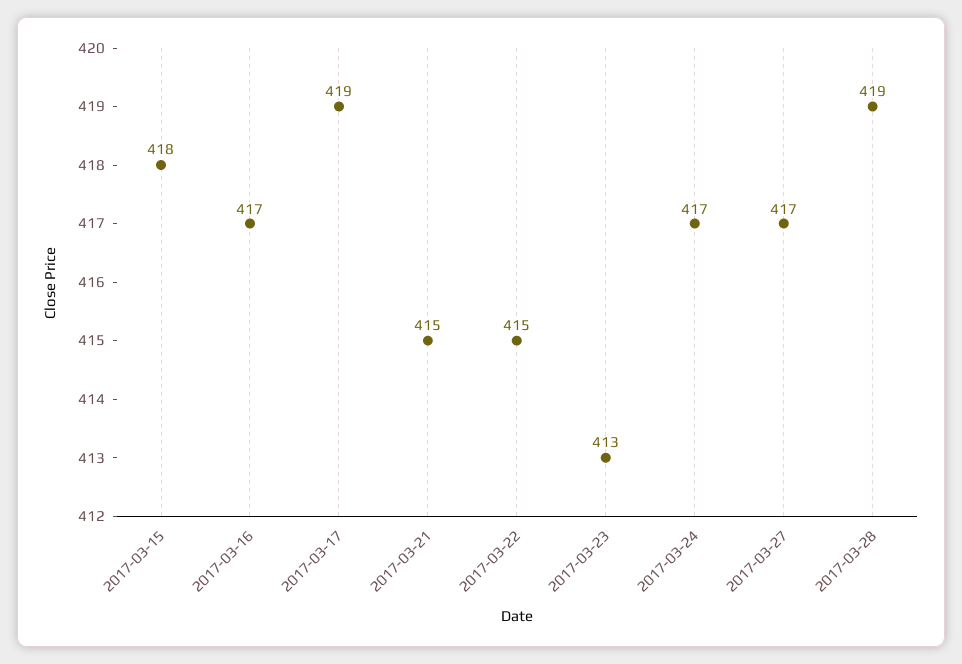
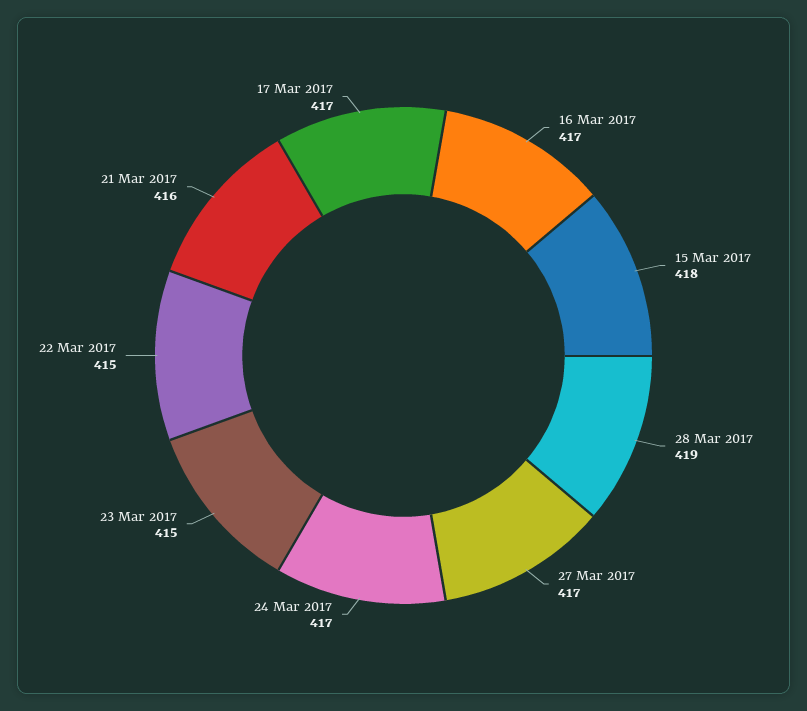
  {
    "2017-03-15": 418,
    "2017-03-16": 417,
-   "2017-03-17": 419,
+   "2017-03-17": 417,
-   "2017-03-21": 415,
+   "2017-03-21": 416,
    "2017-03-22": 415,
-   "2017-03-23": 413,
+   "2017-03-23": 415,
    "2017-03-24": 417,
    "2017-03-27": 417,
    "2017-03-28": 419
  }

